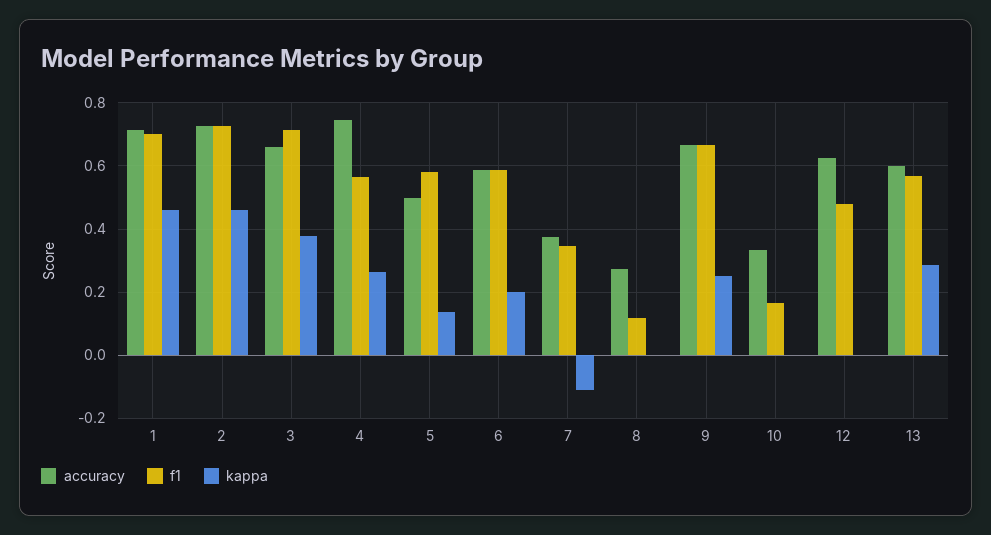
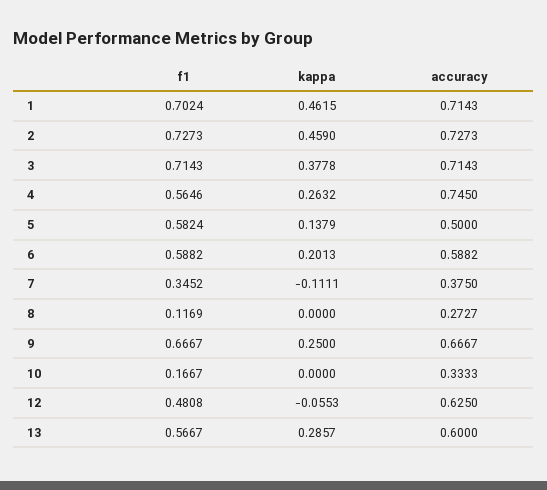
  {
    "accuracy": {
      "1": 0.7143,
      "2": 0.7273,
-     "3": 0.66,
+     "3": 0.7143,
      "4": 0.745,
      "5": 0.5,
      "6": 0.5882,
      "7": 0.375,
      "8": 0.2727,
      "9": 0.6667,
      "10": 0.3333,
      "12": 0.625,
      "13": 0.6
    },
    "f1": {
      "1": 0.7024,
      "2": 0.7273,
      "3": 0.7143,
      "4": 0.5646,
      "5": 0.5824,
      "6": 0.5882,
      "7": 0.3452,
      "8": 0.1169,
      "9": 0.6667,
      "10": 0.1667,
      "12": 0.4808,
      "13": 0.5667
    },
    "kappa": {
      "1": 0.4615,
      "2": 0.459,
      "3": 0.3778,
      "4": 0.2632,
      "5": 0.1379,
      "6": 0.2013,
      "7": -0.1111,
      "8": 0,
      "9": 0.25,
      "10": 0,
-     "12": 0,
+     "12": -0.0553,
      "13": 0.2857
    }
  }

